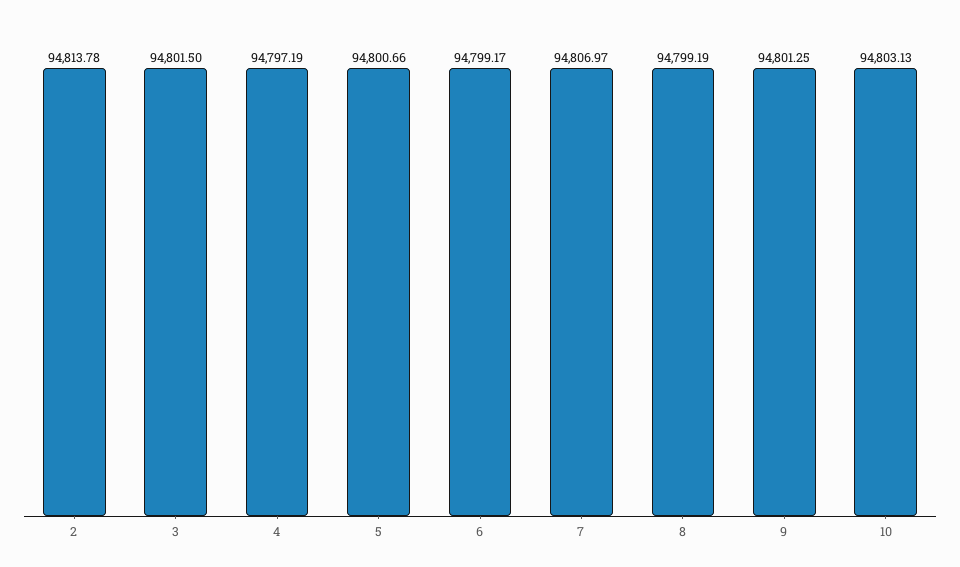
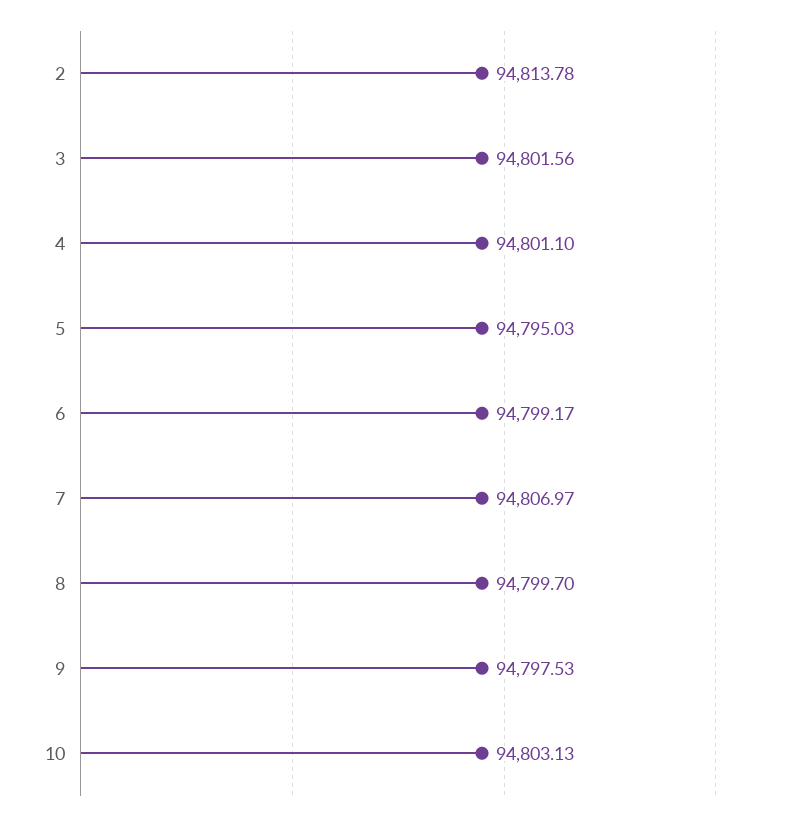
  {
    "2": 94813.78,
-   "3": 94801.5,
+   "3": 94801.56,
-   "4": 94797.19,
+   "4": 94801.1,
-   "5": 94800.66,
+   "5": 94795.03,
    "6": 94799.17,
    "7": 94806.97,
-   "8": 94799.19,
+   "8": 94799.7,
-   "9": 94801.25,
+   "9": 94797.53,
    "10": 94803.13
  }

